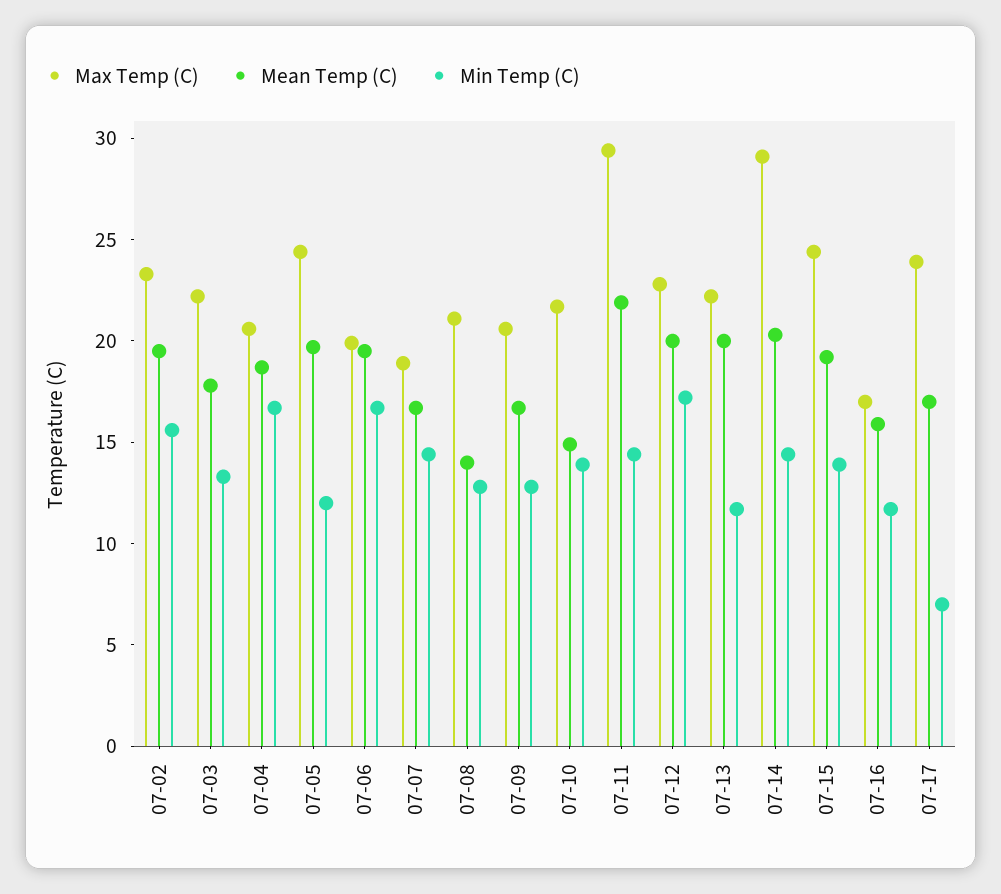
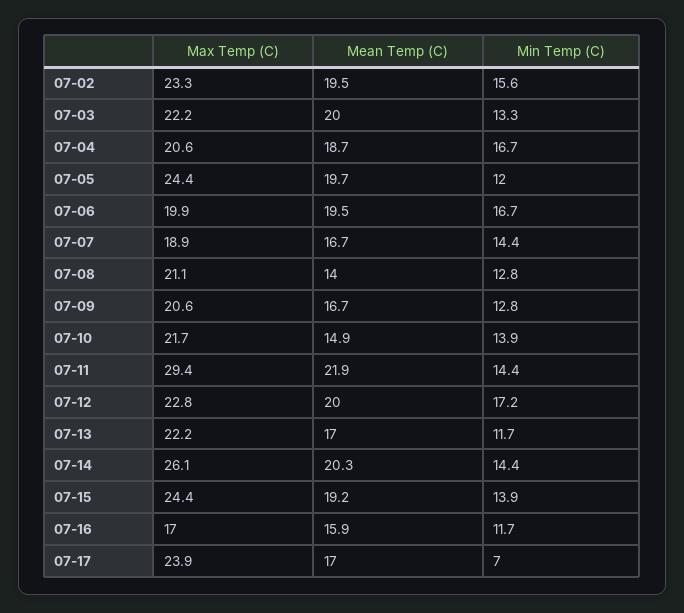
  {
    "Max Temp (C)": {
      "07-02": 23.3,
      "07-03": 22.2,
      "07-04": 20.6,
      "07-05": 24.4,
      "07-06": 19.9,
      "07-07": 18.9,
      "07-08": 21.1,
      "07-09": 20.6,
      "07-10": 21.7,
      "07-11": 29.4,
      "07-12": 22.8,
      "07-13": 22.2,
-     "07-14": 29,
+     "07-14": 26.1,
      "07-15": 24.4,
      "07-16": 17,
      "07-17": 23.9
    },
    "Mean Temp (C)": {
      "07-02": 19.5,
-     "07-03": 18,
+     "07-03": 20,
      "07-04": 18.7,
      "07-05": 19.7,
      "07-06": 19.5,
      "07-07": 16.7,
      "07-08": 14,
      "07-09": 16.7,
      "07-10": 14.9,
      "07-11": 21.9,
      "07-12": 20,
-     "07-13": 20,
+     "07-13": 17,
      "07-14": 20.3,
      "07-15": 19.2,
      "07-16": 15.9,
      "07-17": 17
    },
    "Min Temp (C)": {
      "07-02": 15.6,
      "07-03": 13.3,
      "07-04": 16.7,
      "07-05": 12,
      "07-06": 16.7,
      "07-07": 14.4,
      "07-08": 12.8,
      "07-09": 12.8,
      "07-10": 13.9,
      "07-11": 14.4,
      "07-12": 17.2,
      "07-13": 11.7,
      "07-14": 14.4,
      "07-15": 13.9,
      "07-16": 11.7,
      "07-17": 7
    }
  }

